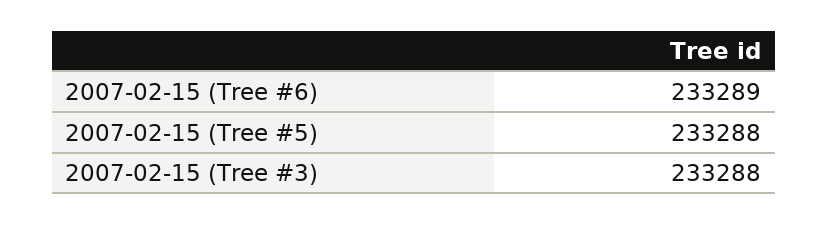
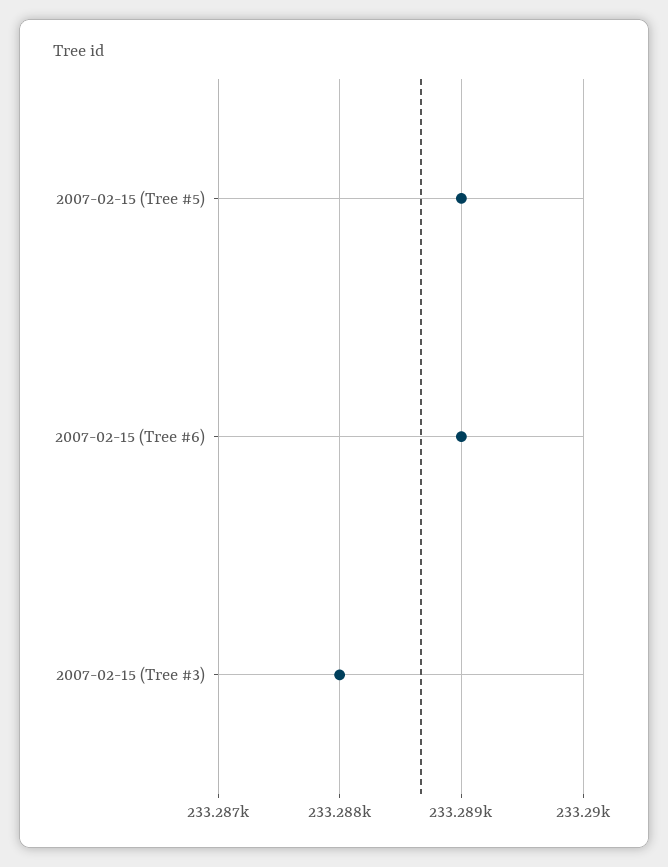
  {
    "2007-02-15 (Tree #6)": 233289,
-   "2007-02-15 (Tree #5)": 233288,
+   "2007-02-15 (Tree #5)": 233289,
    "2007-02-15 (Tree #3)": 233288
  }

